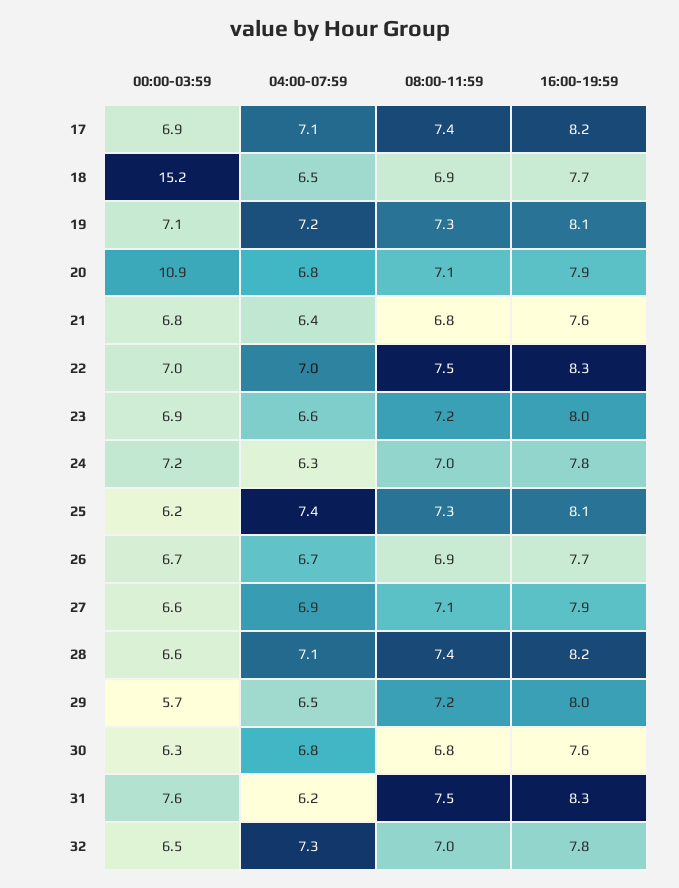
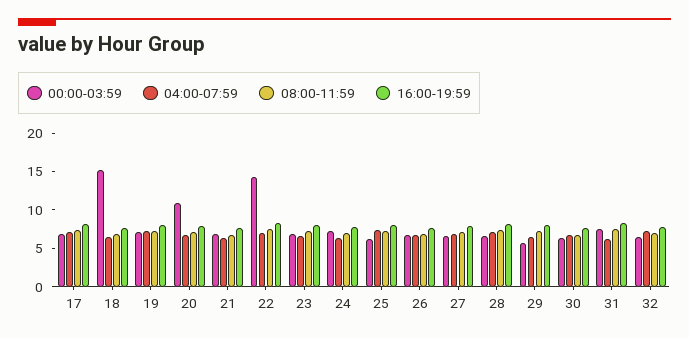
  {
    "00:00-03:59": {
      "17": 6.9,
      "18": 15.2,
      "19": 7.1,
      "20": 10.9,
      "21": 6.8,
-     "22": 7,
+     "22": 15,
      "23": 6.9,
      "24": 7.2,
      "25": 6.2,
      "26": 6.7,
      "27": 6.6,
      "28": 6.6,
      "29": 5.7,
      "30": 6.3,
      "31": 7.6,
      "32": 6.5
    },
    "04:00-07:59": {
      "17": 7.1,
      "18": 6.5,
      "19": 7.2,
      "20": 6.8,
      "21": 6.4,
      "22": 7,
      "23": 6.6,
      "24": 6.3,
      "25": 7.4,
      "26": 6.7,
      "27": 6.9,
      "28": 7.1,
      "29": 6.5,
      "30": 6.8,
      "31": 6.2,
      "32": 7.3
    },
    "08:00-11:59": {
      "17": 7.4,
      "18": 6.9,
      "19": 7.3,
      "20": 7.1,
      "21": 6.8,
      "22": 7.5,
      "23": 7.2,
      "24": 7,
      "25": 7.3,
      "26": 6.9,
      "27": 7.1,
      "28": 7.4,
      "29": 7.2,
      "30": 6.8,
      "31": 7.5,
      "32": 7
    },
    "16:00-19:59": {
      "17": 8.2,
      "18": 7.7,
      "19": 8.1,
      "20": 7.9,
      "21": 7.6,
      "22": 8.3,
      "23": 8,
      "24": 7.8,
      "25": 8.1,
      "26": 7.7,
      "27": 7.9,
      "28": 8.2,
      "29": 8,
      "30": 7.6,
      "31": 8.3,
      "32": 7.8
    }
  }

